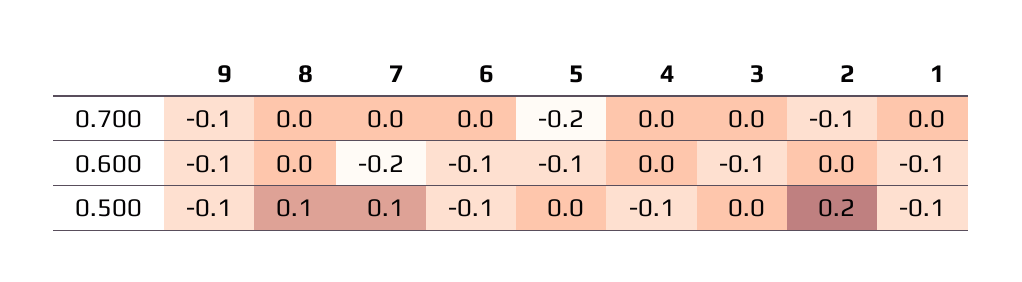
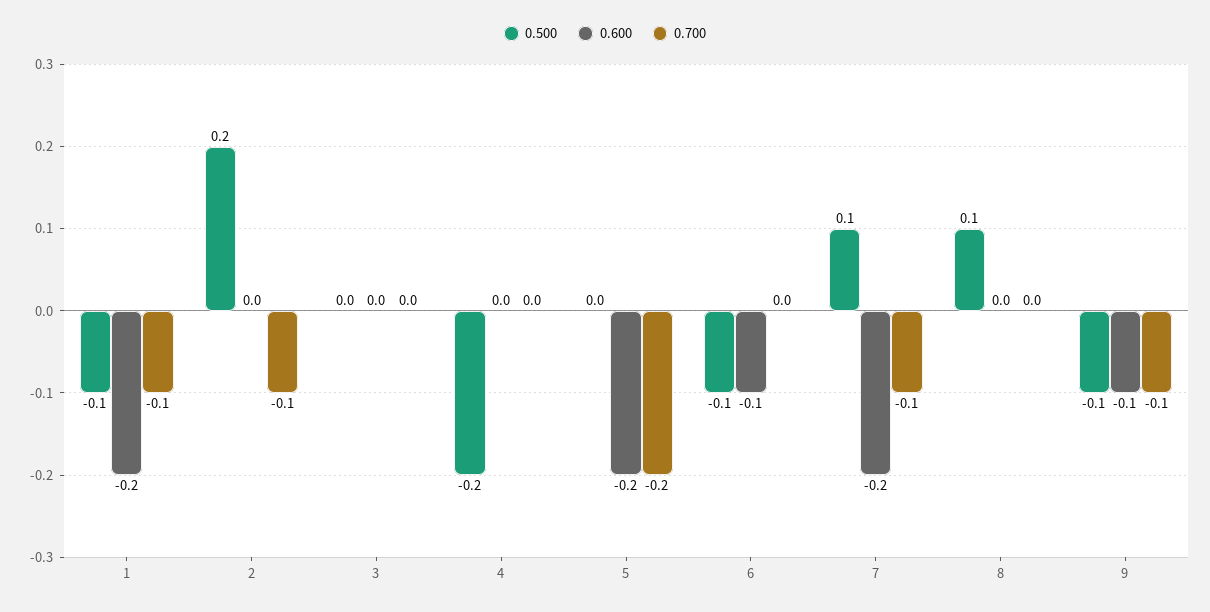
  {
    "0.700": {
      "9": -0.1,
      "8": 0,
-     "7": 0,
+     "7": -0.1,
      "6": 0,
      "5": -0.2,
      "4": 0,
      "3": 0,
      "2": -0.1,
-     "1": 0
+     "1": -0.1
    },
    "0.600": {
      "9": -0.1,
      "8": 0,
      "7": -0.2,
      "6": -0.1,
-     "5": -0.1,
+     "5": -0.2,
      "4": 0,
-     "3": -0.1,
+     "3": 0,
      "2": 0,
-     "1": -0.1
+     "1": -0.2
    },
    "0.500": {
      "9": -0.1,
      "8": 0.1,
      "7": 0.1,
      "6": -0.1,
      "5": 0,
-     "4": -0.1,
+     "4": -0.2,
      "3": 0,
      "2": 0.2,
      "1": -0.1
    }
  }

